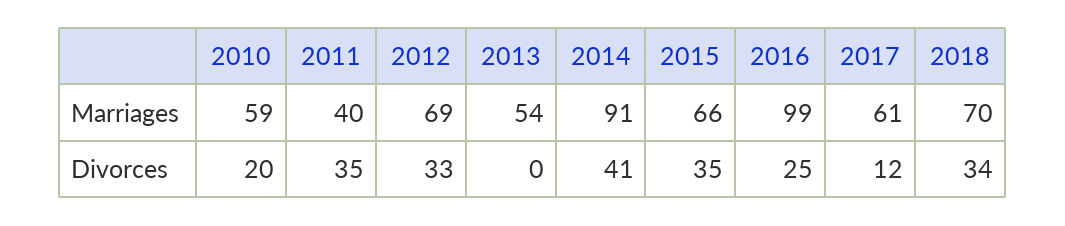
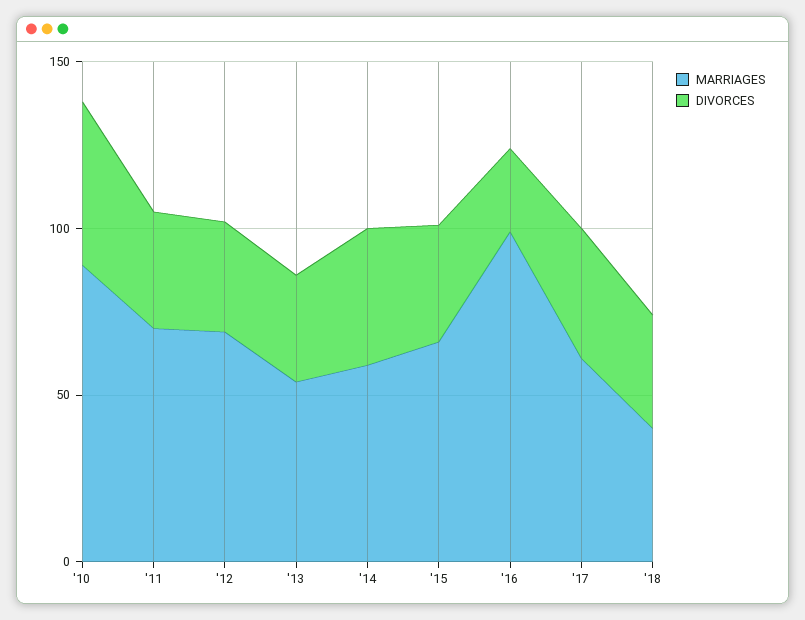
  {
    "Marriages": {
-     "2010": 59,
+     "2010": 90,
-     "2011": 40,
+     "2011": 70,
      "2012": 69,
      "2013": 54,
-     "2014": 91,
+     "2014": 60,
      "2015": 66,
      "2016": 99,
      "2017": 61,
-     "2018": 70
+     "2018": 40
    },
    "Divorces": {
-     "2010": 20,
+     "2010": 50,
      "2011": 35,
      "2012": 33,
-     "2013": 0,
+     "2013": 30,
      "2014": 41,
      "2015": 35,
      "2016": 25,
-     "2017": 12,
+     "2017": 40,
      "2018": 34
    }
  }

